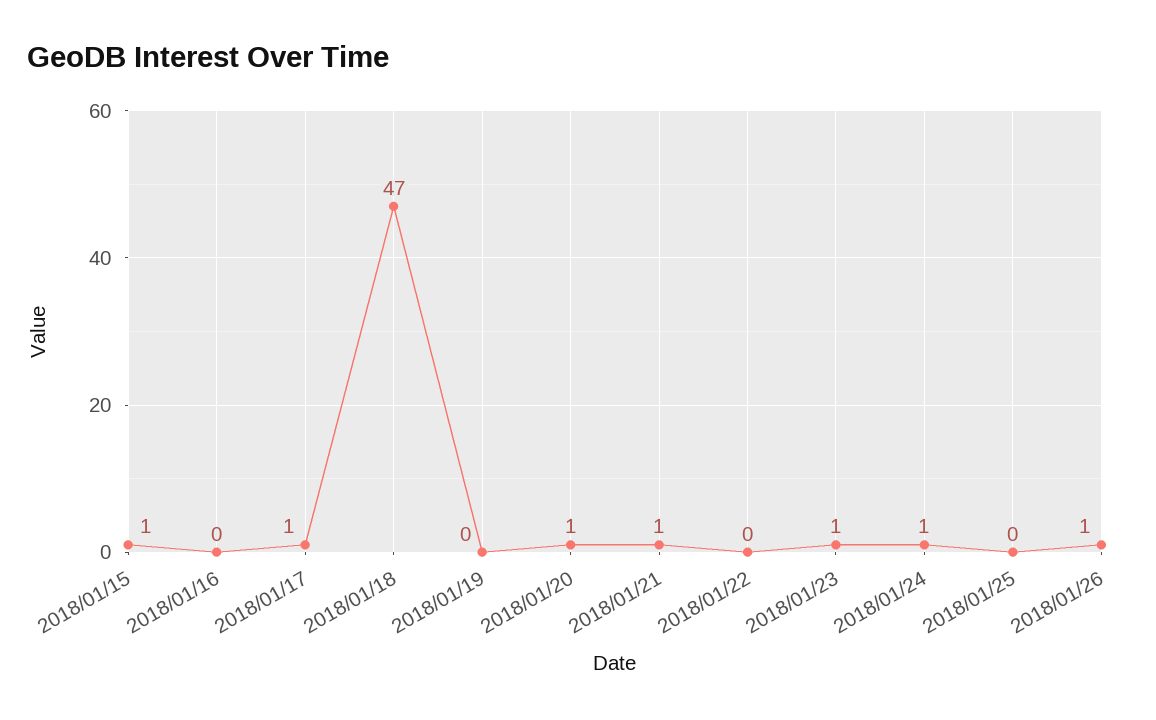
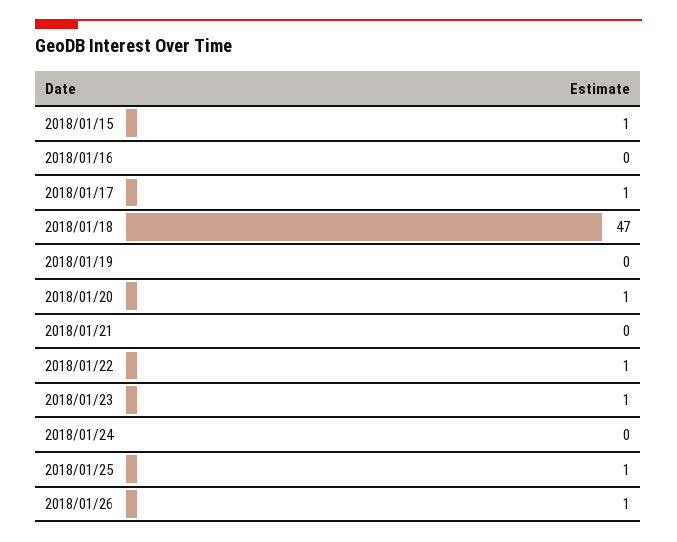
  {
    "2018/01/15": 1,
    "2018/01/16": 0,
    "2018/01/17": 1,
    "2018/01/18": 47,
    "2018/01/19": 0,
    "2018/01/20": 1,
-   "2018/01/21": 1,
+   "2018/01/21": 0,
-   "2018/01/22": 0,
+   "2018/01/22": 1,
    "2018/01/23": 1,
-   "2018/01/24": 1,
+   "2018/01/24": 0,
-   "2018/01/25": 0,
+   "2018/01/25": 1,
    "2018/01/26": 1
  }

